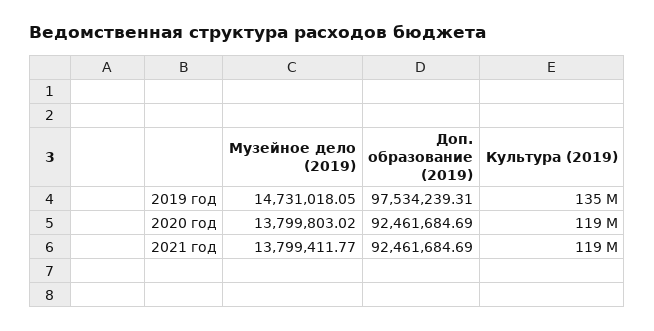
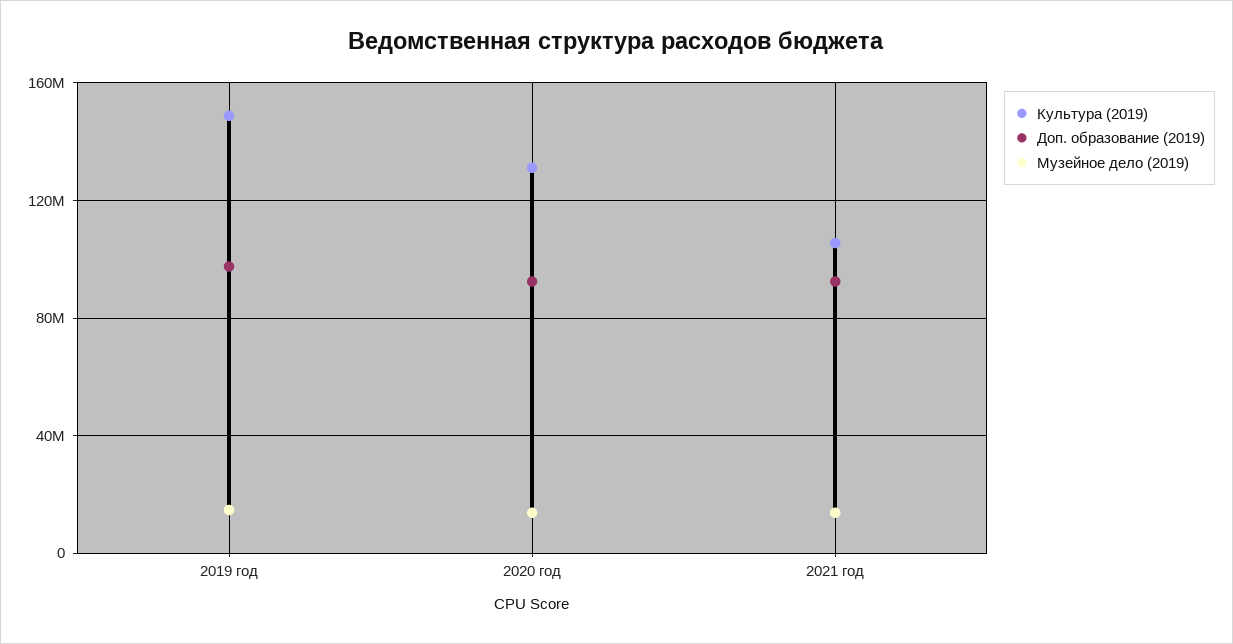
  {
    "Музейное дело (2019)": {
      "2019 год": 14731018.05,
      "2020 год": 13799803.02,
      "2021 год": 13799411.77
    },
    "Доп. образование (2019)": {
      "2019 год": 97534239.31,
      "2020 год": 92461684.69,
      "2021 год": 92461684.69
    },
    "Культура (2019)": {
-     "2019 год": 135000000,
+     "2019 год": 150000000,
-     "2020 год": 119000000,
+     "2020 год": 130000000,
-     "2021 год": 119000000
+     "2021 год": 105000000
    }
  }

